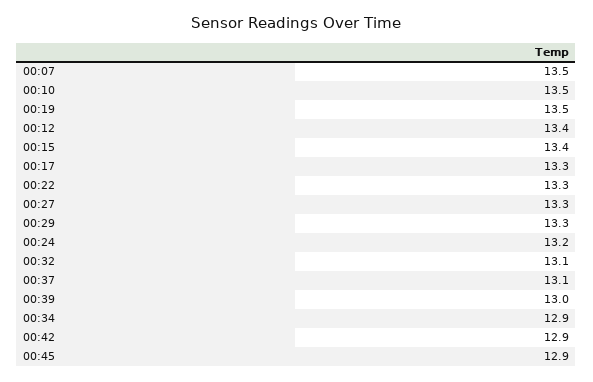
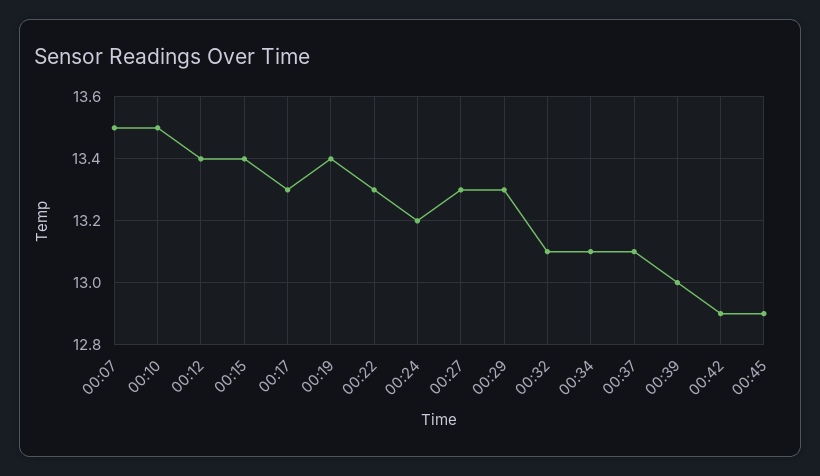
  {
    "00:07": 13.5,
    "00:10": 13.5,
-   "00:19": 13.5,
+   "00:19": 13.4,
    "00:12": 13.4,
    "00:15": 13.4,
    "00:17": 13.3,
    "00:22": 13.3,
    "00:27": 13.3,
    "00:29": 13.3,
    "00:24": 13.2,
    "00:32": 13.1,
    "00:37": 13.1,
    "00:39": 13,
-   "00:34": 12.9,
+   "00:34": 13.1,
    "00:42": 12.9,
    "00:45": 12.9
  }

